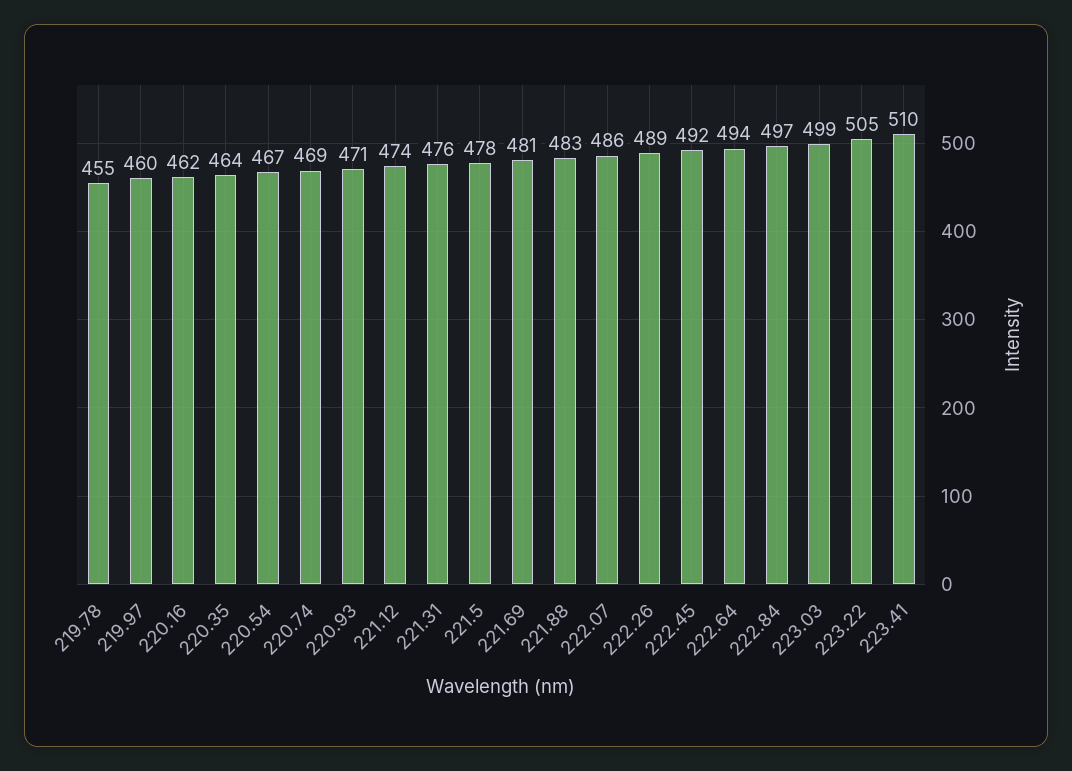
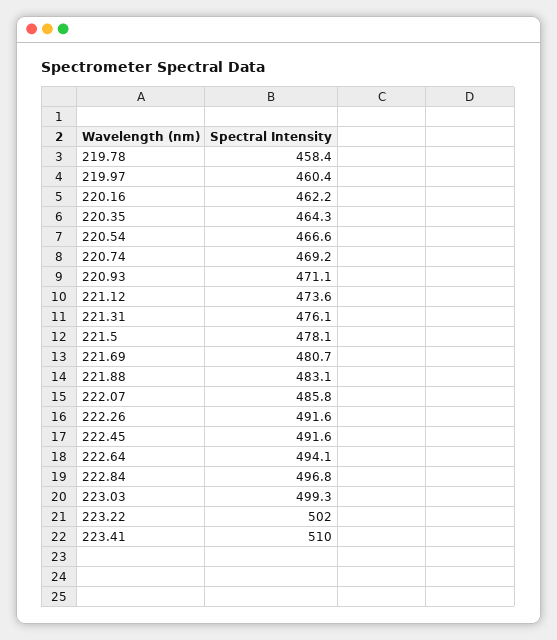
  {
-   "219.78": 455,
+   "219.78": 458.4,
    "219.97": 460.4,
    "220.16": 462.2,
    "220.35": 464.3,
    "220.54": 466.6,
    "220.74": 469.2,
    "220.93": 471.1,
    "221.12": 473.6,
    "221.31": 476.1,
    "221.5": 478.1,
    "221.69": 480.7,
    "221.88": 483.1,
    "222.07": 485.8,
-   "222.26": 489,
+   "222.26": 491.6,
    "222.45": 491.6,
    "222.64": 494.1,
    "222.84": 496.8,
    "223.03": 499.3,
-   "223.22": 505,
+   "223.22": 502,
    "223.41": 510
  }

